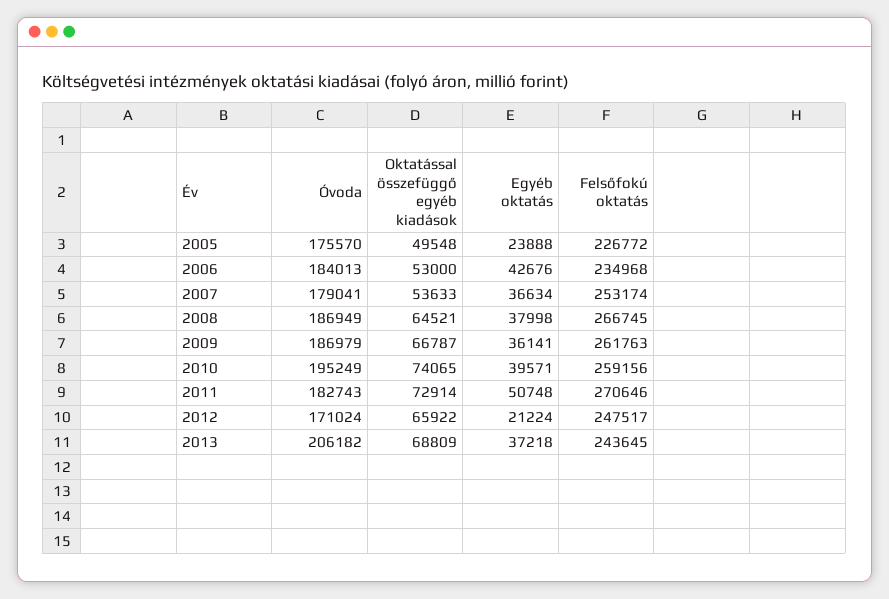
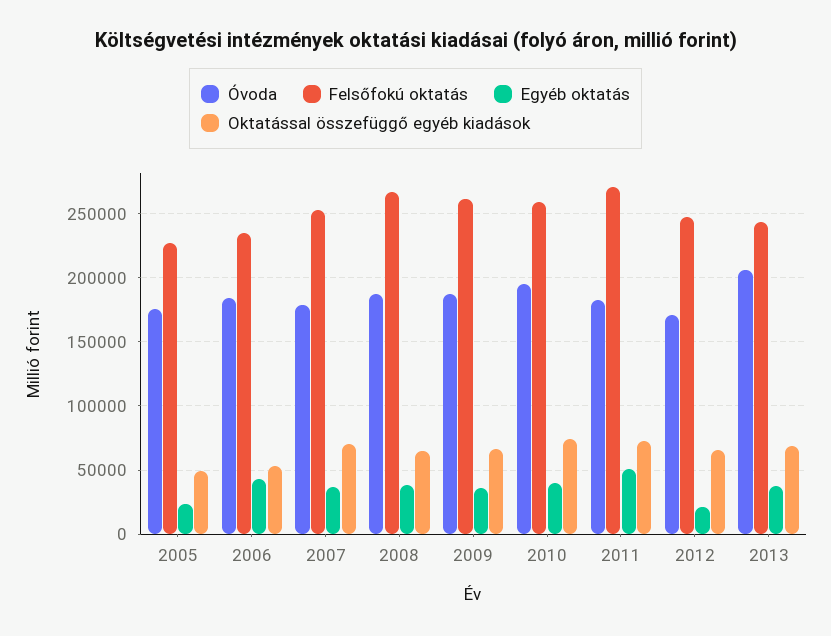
  {
    "Óvoda": {
      "2005": 175570,
      "2006": 184013,
      "2007": 179041,
      "2008": 186949,
      "2009": 186979,
      "2010": 195249,
      "2011": 182743,
      "2012": 171024,
      "2013": 206182
    },
    "Oktatással összefüggő egyéb kiadások": {
      "2005": 49548,
      "2006": 53000,
-     "2007": 53633,
+     "2007": 70000,
      "2008": 64521,
      "2009": 66787,
      "2010": 74065,
      "2011": 72914,
      "2012": 65922,
      "2013": 68809
    },
    "Egyéb oktatás": {
      "2005": 23888,
      "2006": 42676,
      "2007": 36634,
      "2008": 37998,
      "2009": 36141,
      "2010": 39571,
      "2011": 50748,
      "2012": 21224,
      "2013": 37218
    },
    "Felsőfokú oktatás": {
      "2005": 226772,
      "2006": 234968,
      "2007": 253174,
      "2008": 266745,
      "2009": 261763,
      "2010": 259156,
      "2011": 270646,
      "2012": 247517,
      "2013": 243645
    }
  }

